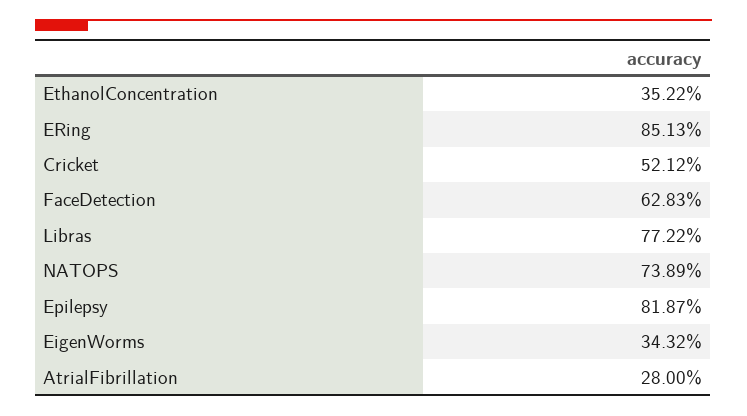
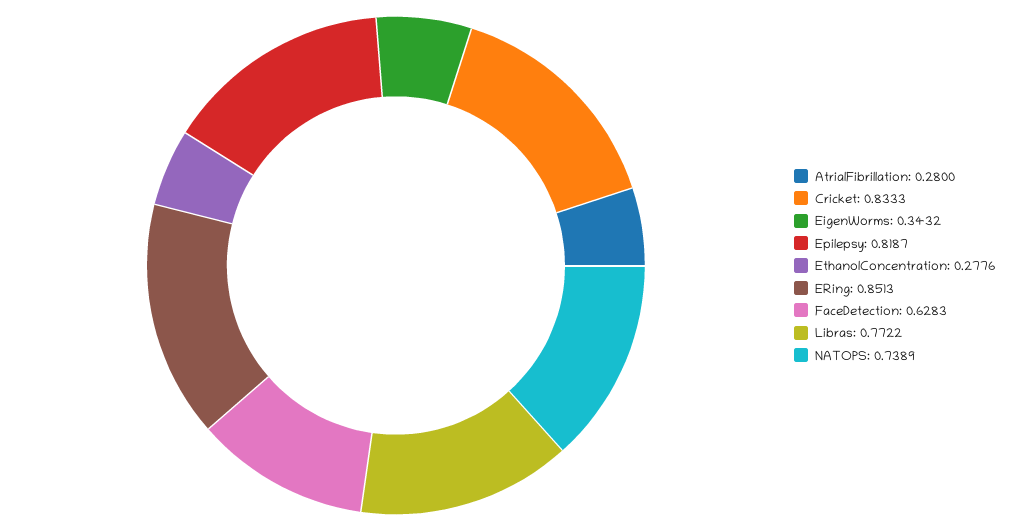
  {
-   "EthanolConcentration": 0.3522,
+   "EthanolConcentration": 0.2776,
    "ERing": 0.8513,
-   "Cricket": 0.5212,
+   "Cricket": 0.8333,
    "FaceDetection": 0.6283,
    "Libras": 0.7722,
    "NATOPS": 0.7389,
    "Epilepsy": 0.8187,
    "EigenWorms": 0.3432,
    "AtrialFibrillation": 0.28
  }

